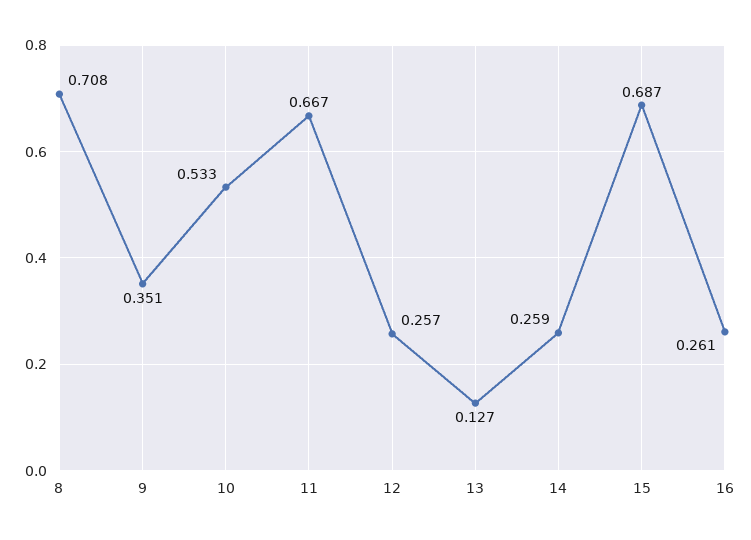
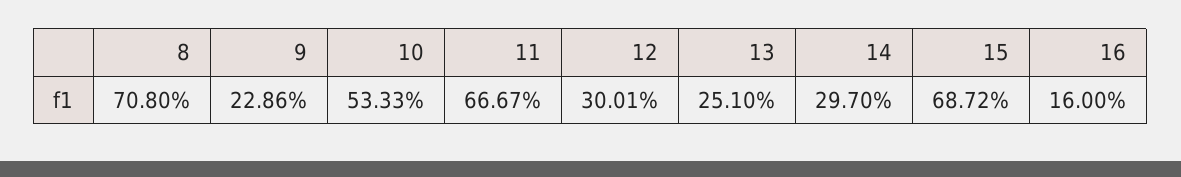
  {
    "8": 0.708,
-   "9": 0.351,
+   "9": 0.2286,
    "10": 0.5333,
    "11": 0.6667,
-   "12": 0.257,
+   "12": 0.3001,
-   "13": 0.127,
+   "13": 0.251,
-   "14": 0.259,
+   "14": 0.297,
    "15": 0.6872,
-   "16": 0.261
+   "16": 0.16
  }

